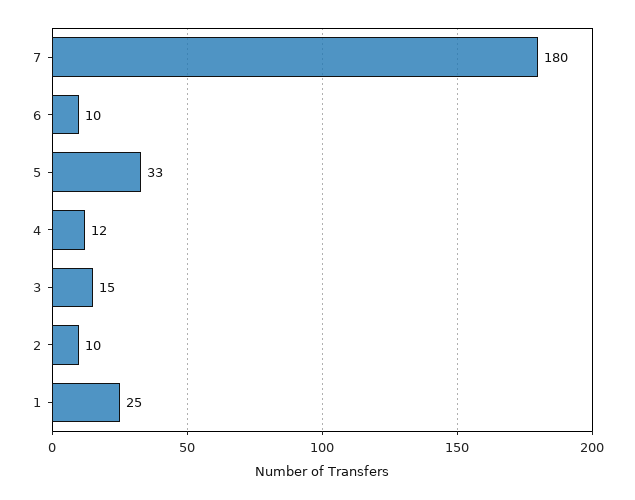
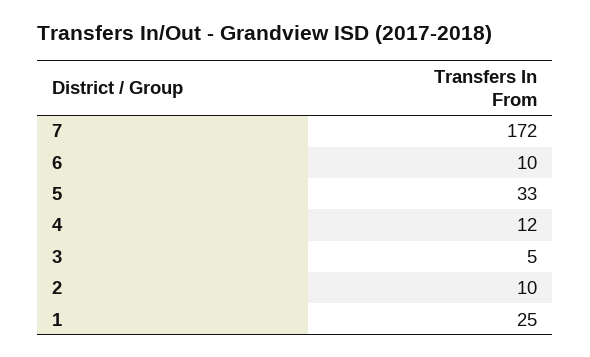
  {
-   "7": 180,
+   "7": 172,
    "6": 10,
    "5": 33,
    "4": 12,
-   "3": 15,
+   "3": 5,
    "2": 10,
    "1": 25
  }

